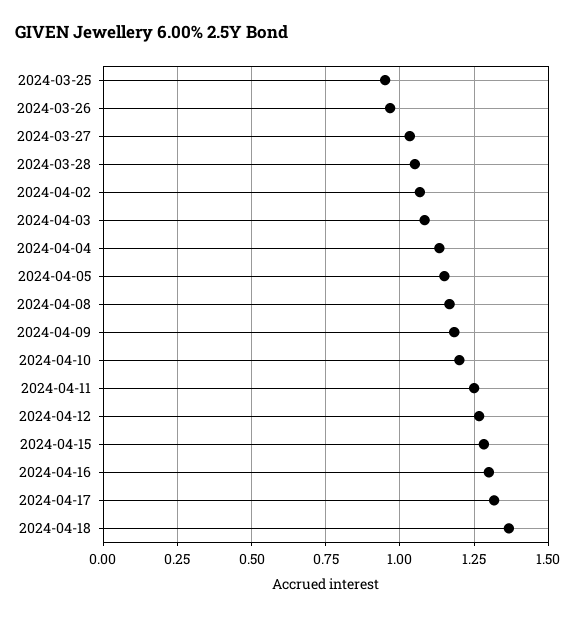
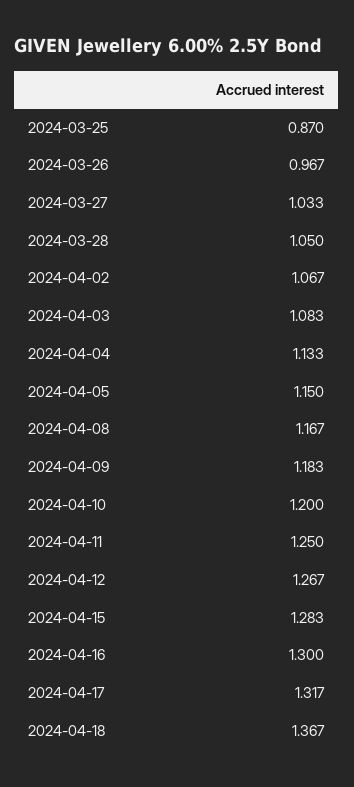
  {
-   "2024-03-25": 0.95,
+   "2024-03-25": 0.87,
    "2024-03-26": 0.967,
    "2024-03-27": 1.033,
    "2024-03-28": 1.05,
    "2024-04-02": 1.067,
    "2024-04-03": 1.083,
    "2024-04-04": 1.133,
    "2024-04-05": 1.15,
    "2024-04-08": 1.167,
    "2024-04-09": 1.183,
    "2024-04-10": 1.2,
    "2024-04-11": 1.25,
    "2024-04-12": 1.267,
    "2024-04-15": 1.283,
    "2024-04-16": 1.3,
    "2024-04-17": 1.317,
    "2024-04-18": 1.367
  }

